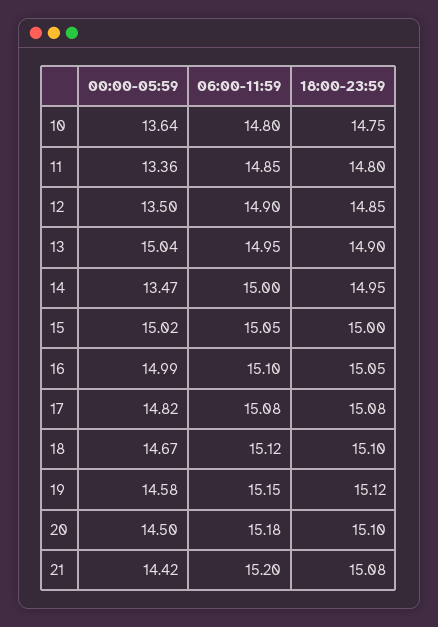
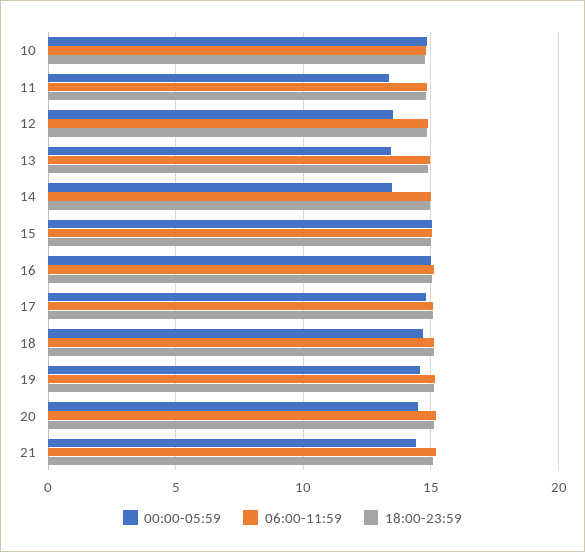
  {
    "00:00-05:59": {
-     "10": 13.64,
+     "10": 15,
      "11": 13.36,
      "12": 13.5,
-     "13": 15.04,
+     "13": 13.5,
      "14": 13.47,
      "15": 15.02,
      "16": 14.99,
      "17": 14.82,
      "18": 14.67,
      "19": 14.58,
      "20": 14.5,
      "21": 14.42
    },
    "06:00-11:59": {
      "10": 14.8,
      "11": 14.85,
      "12": 14.9,
      "13": 14.95,
      "14": 15,
      "15": 15.05,
      "16": 15.1,
      "17": 15.08,
      "18": 15.12,
      "19": 15.15,
      "20": 15.18,
      "21": 15.2
    },
    "18:00-23:59": {
      "10": 14.75,
      "11": 14.8,
      "12": 14.85,
      "13": 14.9,
      "14": 14.95,
      "15": 15,
      "16": 15.05,
      "17": 15.08,
      "18": 15.1,
      "19": 15.12,
      "20": 15.1,
      "21": 15.08
    }
  }

